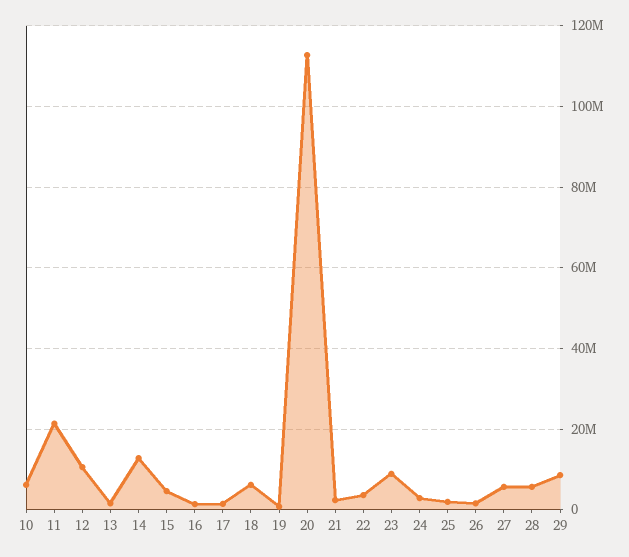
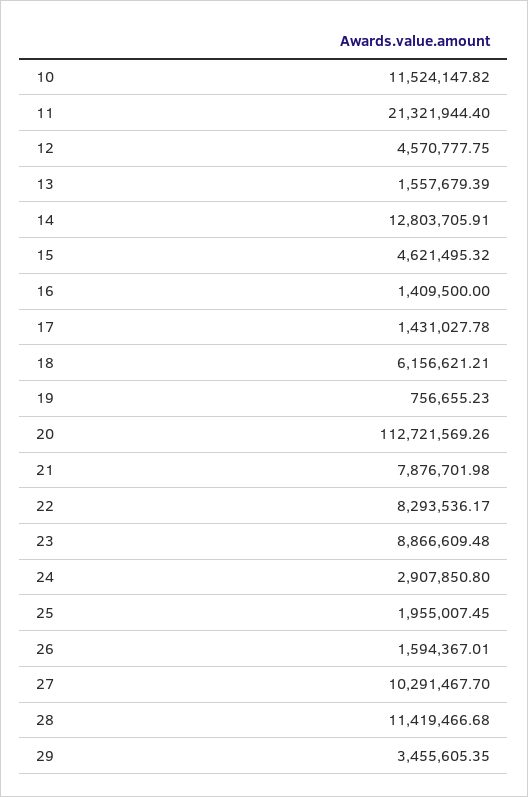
  {
-   "10": 6000000,
+   "10": 11524147.82,
    "11": 21321944.4,
-   "12": 10000000,
+   "12": 4570777.75,
    "13": 1557679.39,
    "14": 12803705.91,
    "15": 4621495.32,
    "16": 1409500,
    "17": 1431027.78,
    "18": 6156621.21,
    "19": 756655.23,
    "20": 112721569.26,
-   "21": 2000000,
+   "21": 7876701.98,
-   "22": 4000000,
+   "22": 8293536.17,
    "23": 8866609.48,
    "24": 2907850.8,
    "25": 1955007.45,
    "26": 1594367.01,
-   "27": 6000000,
+   "27": 10291467.7,
-   "28": 6000000,
+   "28": 11419466.68,
-   "29": 8000000
+   "29": 3455605.35
  }

